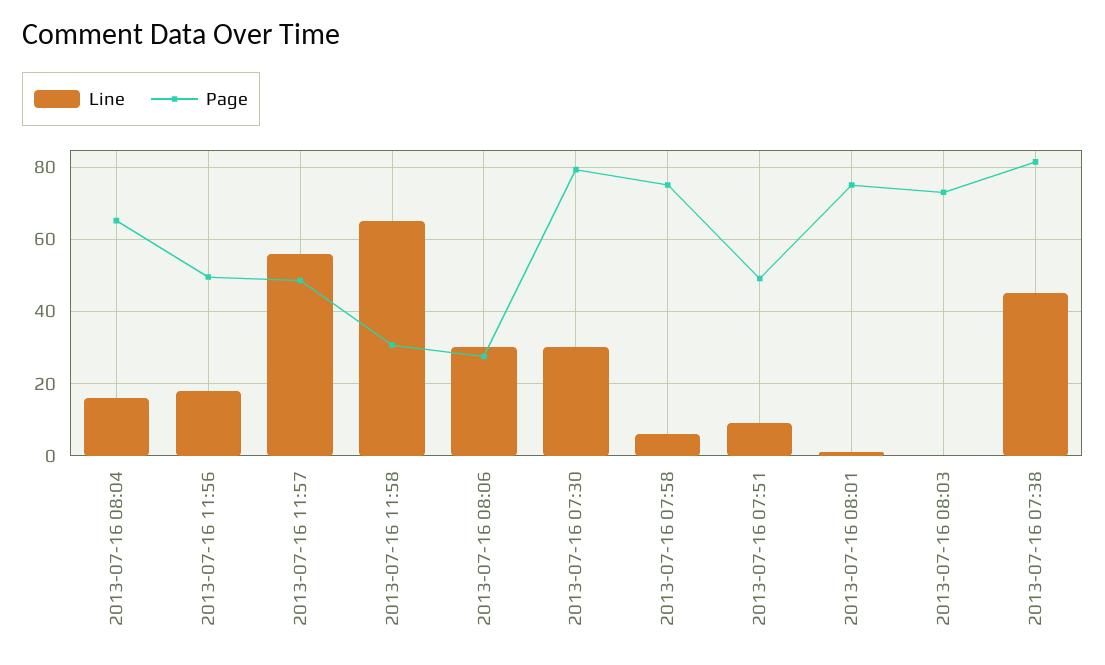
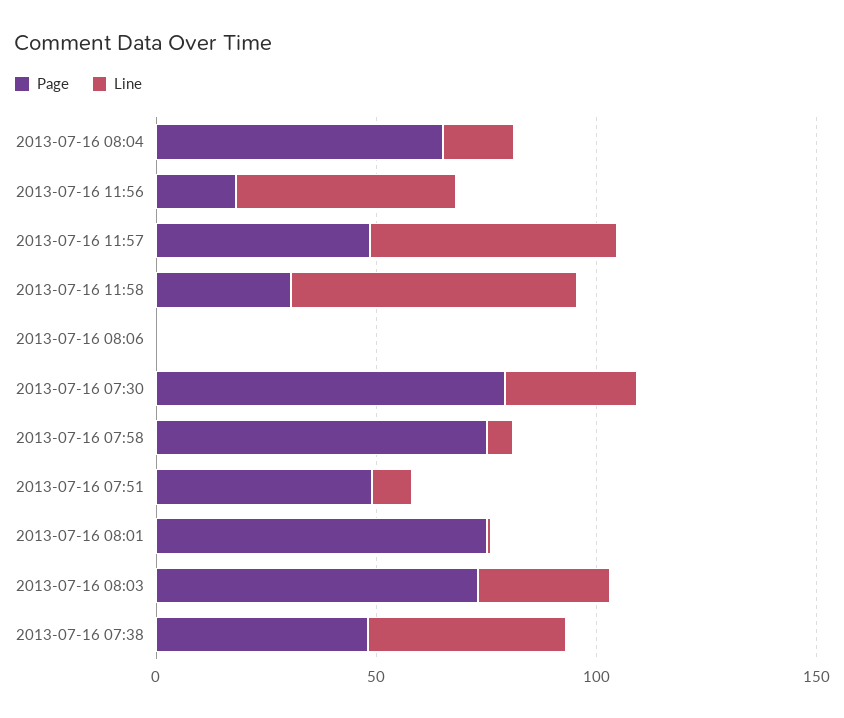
  {
    "Line": {
      "2013-07-16 08:04": 16,
-     "2013-07-16 11:56": 18,
+     "2013-07-16 11:56": 50,
      "2013-07-16 11:57": 56,
      "2013-07-16 11:58": 66,
-     "2013-07-16 08:06": 30,
+     "2013-07-16 08:06": 0,
      "2013-07-16 07:30": 30,
      "2013-07-16 07:58": 6,
      "2013-07-16 07:51": 10,
      "2013-07-16 08:01": 2,
-     "2013-07-16 08:03": 0,
+     "2013-07-16 08:03": 30,
      "2013-07-16 07:38": 46
    },
    "Page": {
      "2013-07-16 08:04": 66,
-     "2013-07-16 11:56": 50,
+     "2013-07-16 11:56": 20,
      "2013-07-16 11:57": 48,
      "2013-07-16 11:58": 30,
-     "2013-07-16 08:06": 28,
+     "2013-07-16 08:06": 0,
      "2013-07-16 07:30": 80,
      "2013-07-16 07:58": 76,
      "2013-07-16 07:51": 50,
      "2013-07-16 08:01": 76,
      "2013-07-16 08:03": 74,
-     "2013-07-16 07:38": 82
+     "2013-07-16 07:38": 50
    }
  }

